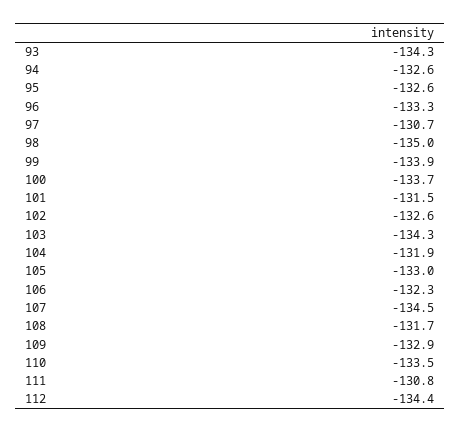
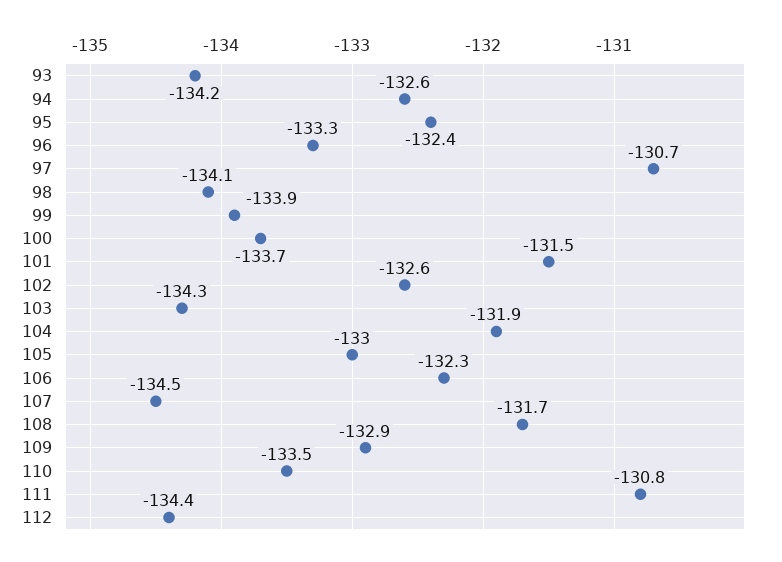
  {
-   "93": -134.3,
+   "93": -134.2,
    "94": -132.6,
-   "95": -132.6,
+   "95": -132.4,
    "96": -133.3,
    "97": -130.7,
-   "98": -135,
+   "98": -134.1,
    "99": -133.9,
    "100": -133.7,
    "101": -131.5,
    "102": -132.6,
    "103": -134.3,
    "104": -131.9,
    "105": -133,
    "106": -132.3,
    "107": -134.5,
    "108": -131.7,
    "109": -132.9,
    "110": -133.5,
    "111": -130.8,
    "112": -134.4
  }

